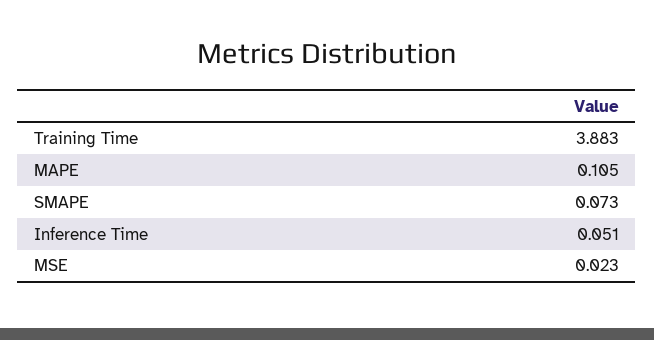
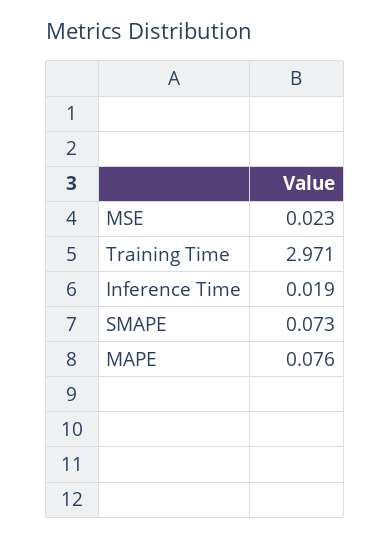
  {
-   "Training Time": 3.883,
+   "Training Time": 2.971,
-   "MAPE": 0.105,
+   "MAPE": 0.076,
    "SMAPE": 0.073,
-   "Inference Time": 0.051,
+   "Inference Time": 0.019,
    "MSE": 0.023
  }

